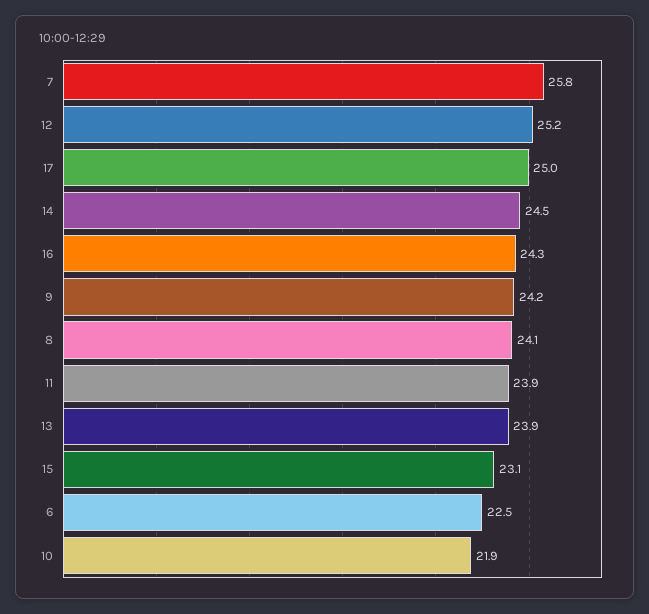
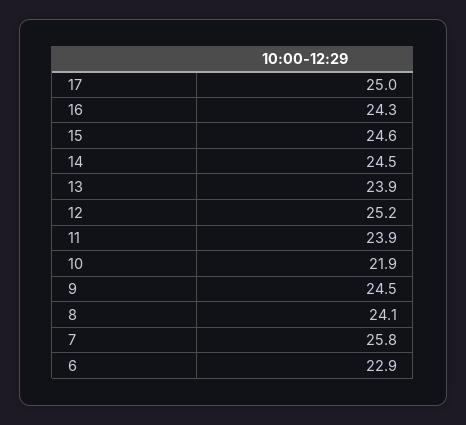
  {
    "7": 25.8,
    "12": 25.2,
    "17": 25,
    "14": 24.5,
    "16": 24.3,
-   "9": 24.2,
+   "9": 24.5,
    "8": 24.1,
    "11": 23.9,
    "13": 23.9,
-   "15": 23.1,
+   "15": 24.6,
-   "6": 22.5,
+   "6": 22.9,
    "10": 21.9
  }

